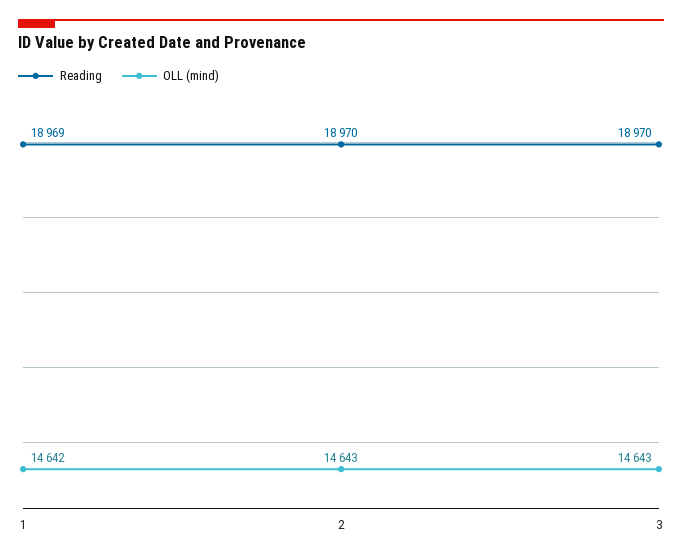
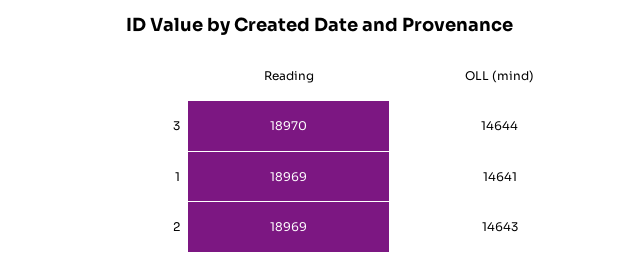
  {
    "Reading": {
      "1": 18969,
-     "2": 18970,
+     "2": 18969,
      "3": 18970
    },
    "OLL (mind)": {
-     "1": 14642,
+     "1": 14641,
      "2": 14643,
-     "3": 14643
+     "3": 14644
    }
  }

